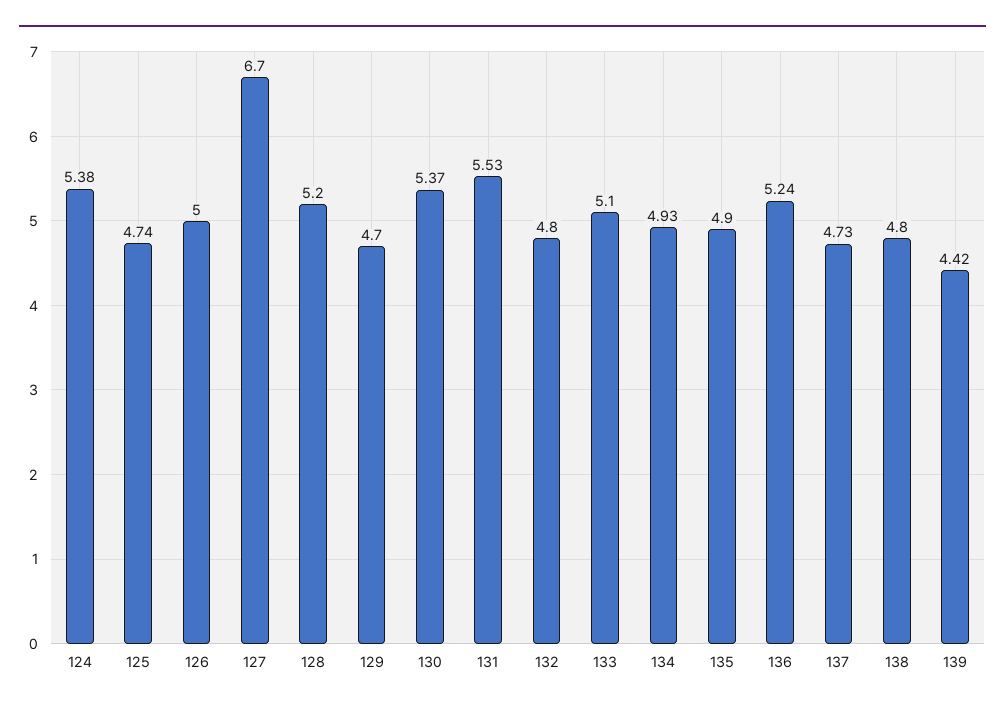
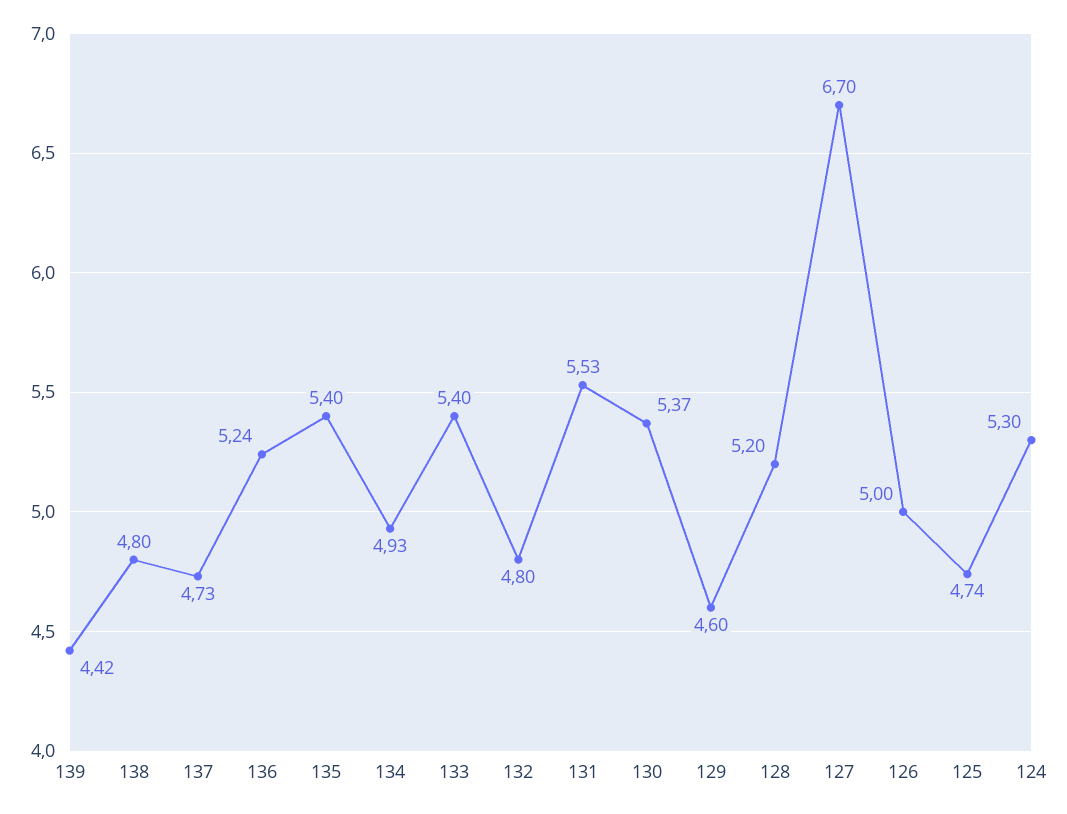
  {
-   "124": 5.38,
+   "124": 5.3,
    "125": 4.74,
    "126": 5,
    "127": 6.7,
    "128": 5.2,
-   "129": 4.7,
+   "129": 4.6,
    "130": 5.37,
    "131": 5.53,
    "132": 4.8,
-   "133": 5.1,
+   "133": 5.4,
    "134": 4.93,
-   "135": 4.9,
+   "135": 5.4,
    "136": 5.24,
    "137": 4.73,
    "138": 4.8,
    "139": 4.42
  }

